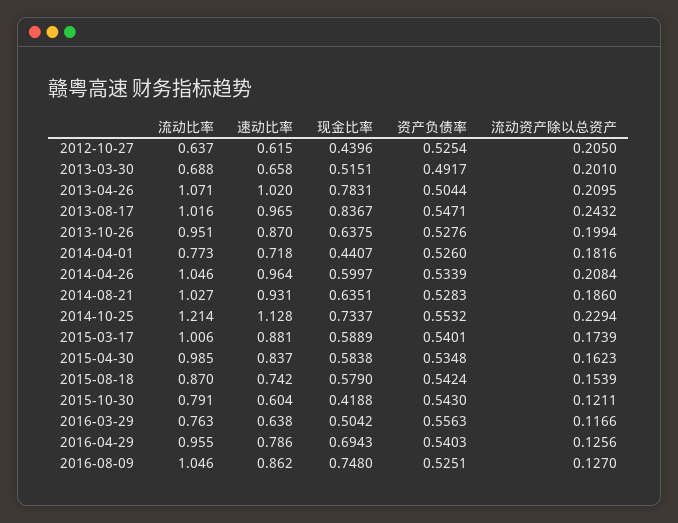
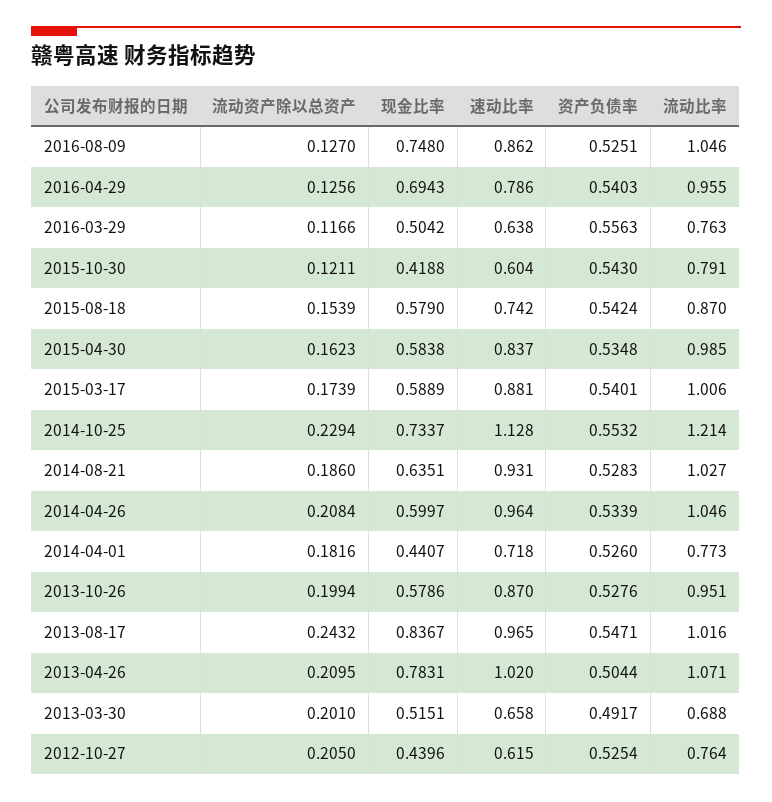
  {
    "流动比率": {
-     "2012-10-27": 0.637,
+     "2012-10-27": 0.764,
      "2013-03-30": 0.688,
      "2013-04-26": 1.071,
      "2013-08-17": 1.016,
      "2013-10-26": 0.951,
      "2014-04-01": 0.773,
      "2014-04-26": 1.046,
      "2014-08-21": 1.027,
      "2014-10-25": 1.214,
      "2015-03-17": 1.006,
      "2015-04-30": 0.985,
      "2015-08-18": 0.87,
      "2015-10-30": 0.791,
      "2016-03-29": 0.763,
      "2016-04-29": 0.955,
      "2016-08-09": 1.046
    },
    "速动比率": {
      "2012-10-27": 0.615,
      "2013-03-30": 0.658,
      "2013-04-26": 1.02,
      "2013-08-17": 0.965,
      "2013-10-26": 0.87,
      "2014-04-01": 0.718,
      "2014-04-26": 0.964,
      "2014-08-21": 0.931,
      "2014-10-25": 1.128,
      "2015-03-17": 0.881,
      "2015-04-30": 0.837,
      "2015-08-18": 0.742,
      "2015-10-30": 0.604,
      "2016-03-29": 0.638,
      "2016-04-29": 0.786,
      "2016-08-09": 0.862
    },
    "现金比率": {
      "2012-10-27": 0.4396,
      "2013-03-30": 0.5151,
      "2013-04-26": 0.7831,
      "2013-08-17": 0.8367,
-     "2013-10-26": 0.6375,
+     "2013-10-26": 0.5786,
      "2014-04-01": 0.4407,
      "2014-04-26": 0.5997,
      "2014-08-21": 0.6351,
      "2014-10-25": 0.7337,
      "2015-03-17": 0.5889,
      "2015-04-30": 0.5838,
      "2015-08-18": 0.579,
      "2015-10-30": 0.4188,
      "2016-03-29": 0.5042,
      "2016-04-29": 0.6943,
      "2016-08-09": 0.748
    },
    "资产负债率": {
      "2012-10-27": 0.5254,
      "2013-03-30": 0.4917,
      "2013-04-26": 0.5044,
      "2013-08-17": 0.5471,
      "2013-10-26": 0.5276,
      "2014-04-01": 0.526,
      "2014-04-26": 0.5339,
      "2014-08-21": 0.5283,
      "2014-10-25": 0.5532,
      "2015-03-17": 0.5401,
      "2015-04-30": 0.5348,
      "2015-08-18": 0.5424,
      "2015-10-30": 0.543,
      "2016-03-29": 0.5563,
      "2016-04-29": 0.5403,
      "2016-08-09": 0.5251
    },
    "流动资产除以总资产": {
      "2012-10-27": 0.205,
      "2013-03-30": 0.201,
      "2013-04-26": 0.2095,
      "2013-08-17": 0.2432,
      "2013-10-26": 0.1994,
      "2014-04-01": 0.1816,
      "2014-04-26": 0.2084,
      "2014-08-21": 0.186,
      "2014-10-25": 0.2294,
      "2015-03-17": 0.1739,
      "2015-04-30": 0.1623,
      "2015-08-18": 0.1539,
      "2015-10-30": 0.1211,
      "2016-03-29": 0.1166,
      "2016-04-29": 0.1256,
      "2016-08-09": 0.127
    }
  }

